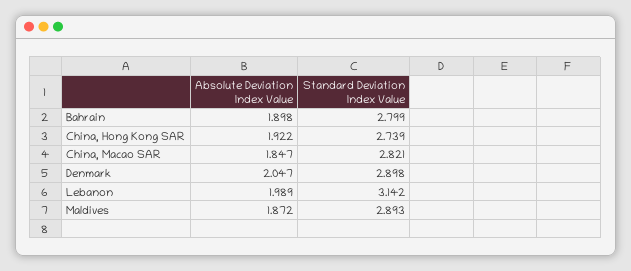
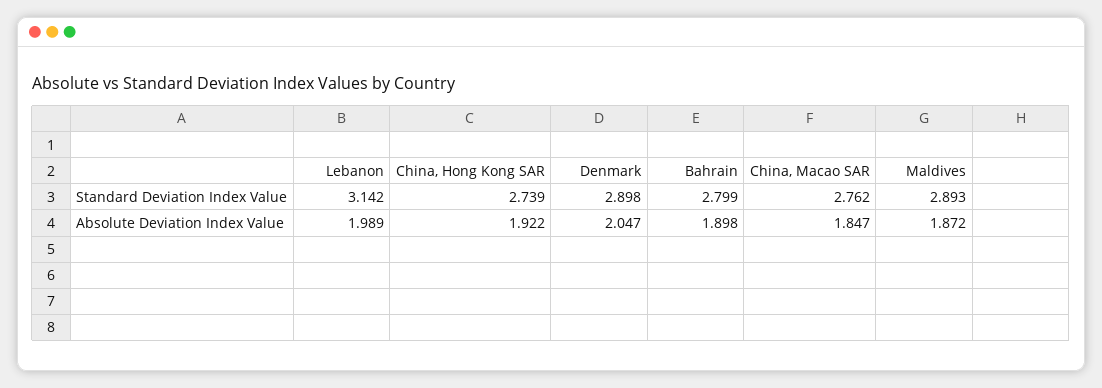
  {
    "Absolute Deviation Index Value": {
      "Bahrain": 1.898,
      "China, Hong Kong SAR": 1.922,
      "China, Macao SAR": 1.847,
      "Denmark": 2.047,
      "Lebanon": 1.989,
      "Maldives": 1.872
    },
    "Standard Deviation Index Value": {
      "Bahrain": 2.799,
      "China, Hong Kong SAR": 2.739,
-     "China, Macao SAR": 2.821,
+     "China, Macao SAR": 2.762,
      "Denmark": 2.898,
      "Lebanon": 3.142,
      "Maldives": 2.893
    }
  }

